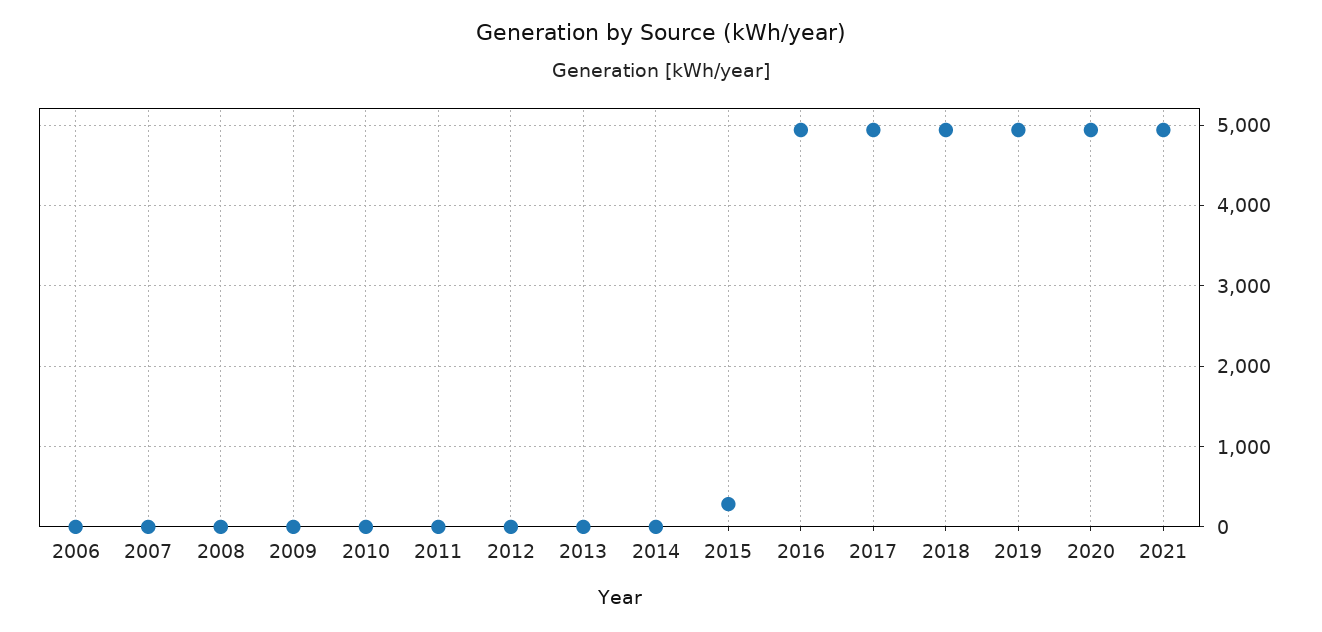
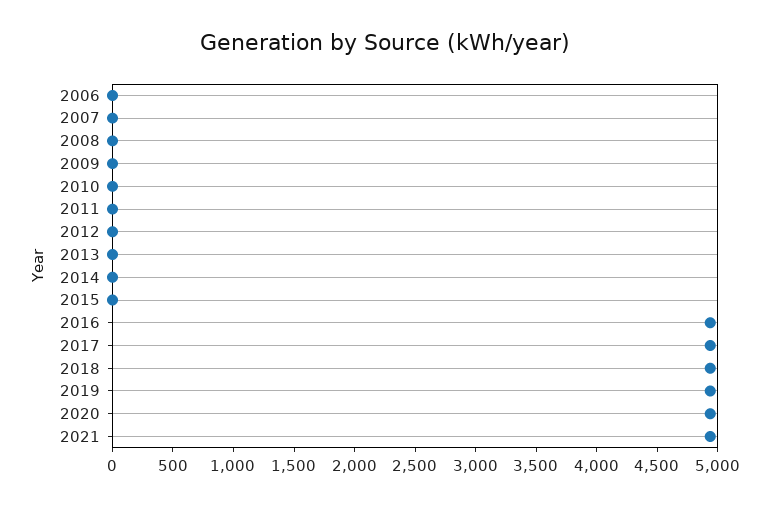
  {
    "2006": 0,
    "2007": 0,
    "2008": 0,
    "2009": 0,
    "2010": 0,
    "2011": 0,
    "2012": 0,
    "2013": 0,
    "2014": 0,
-   "2015": 300,
+   "2015": 0,
    "2016": 4900,
    "2017": 4900,
    "2018": 4900,
    "2019": 4900,
    "2020": 4900,
    "2021": 4900
  }

